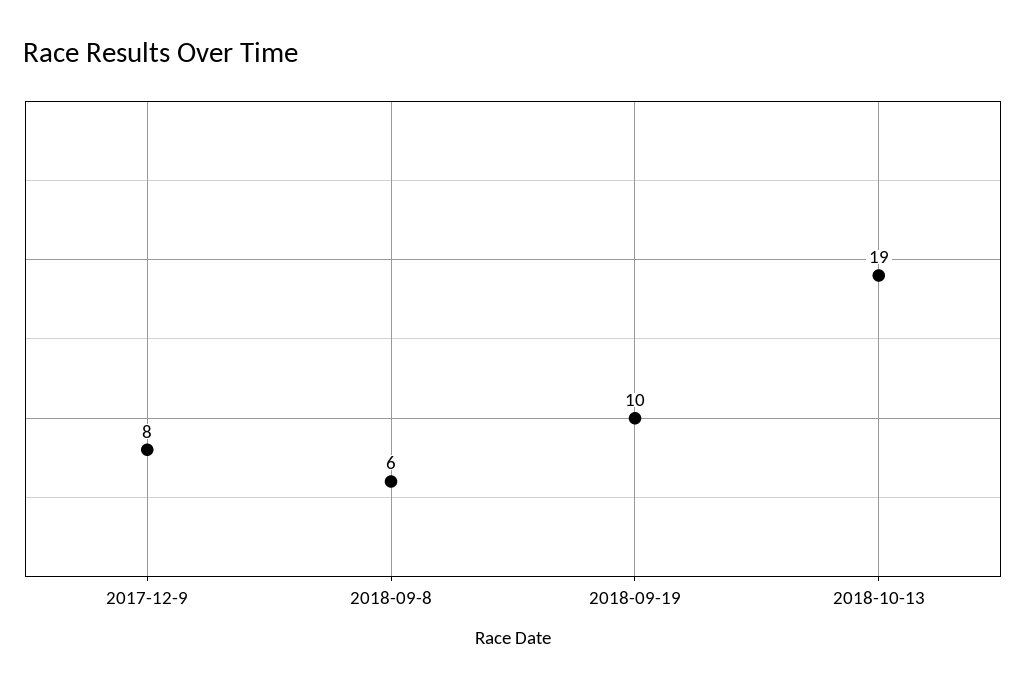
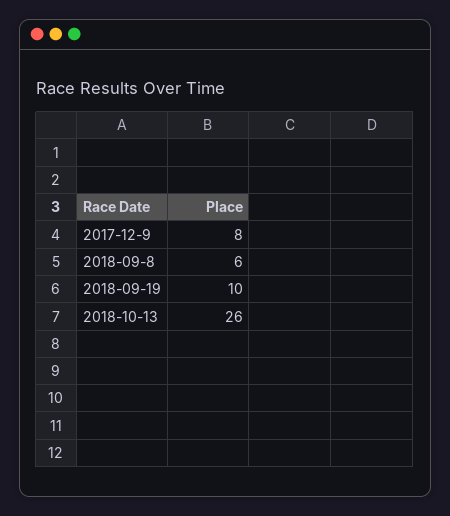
  {
    "2017-12-9": 8,
    "2018-09-8": 6,
    "2018-09-19": 10,
-   "2018-10-13": 19
+   "2018-10-13": 26
  }

